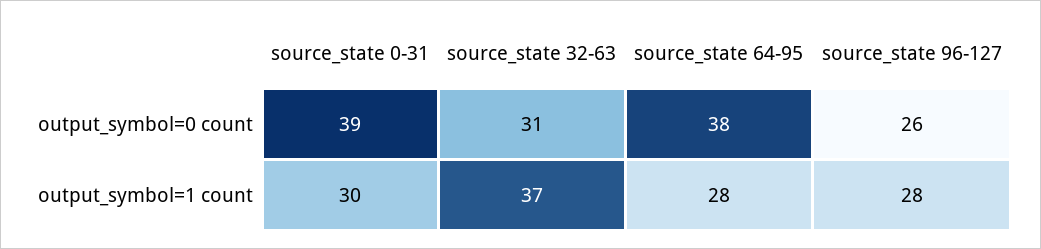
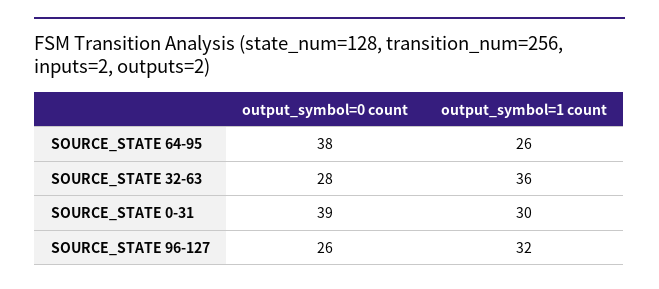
  {
    "source_state 0-31": {
      "output_symbol=0 count": 39,
      "output_symbol=1 count": 30
    },
    "source_state 32-63": {
-     "output_symbol=0 count": 31,
+     "output_symbol=0 count": 28,
-     "output_symbol=1 count": 37
+     "output_symbol=1 count": 36
    },
    "source_state 64-95": {
      "output_symbol=0 count": 38,
-     "output_symbol=1 count": 28
+     "output_symbol=1 count": 26
    },
    "source_state 96-127": {
      "output_symbol=0 count": 26,
-     "output_symbol=1 count": 28
+     "output_symbol=1 count": 32
    }
  }

